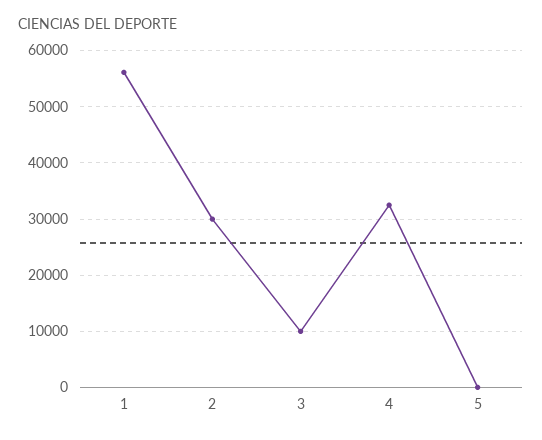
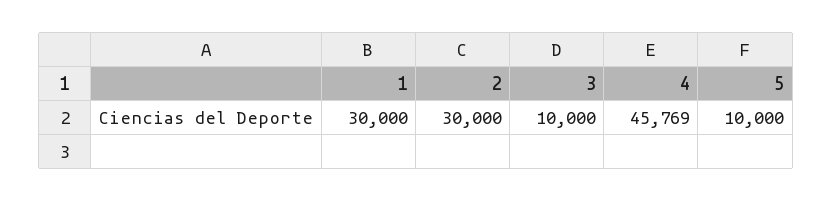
  {
-   "1": 56000,
+   "1": 30000,
    "2": 30000,
    "3": 10000,
-   "4": 32000,
+   "4": 45769,
-   "5": 0
+   "5": 10000
  }

